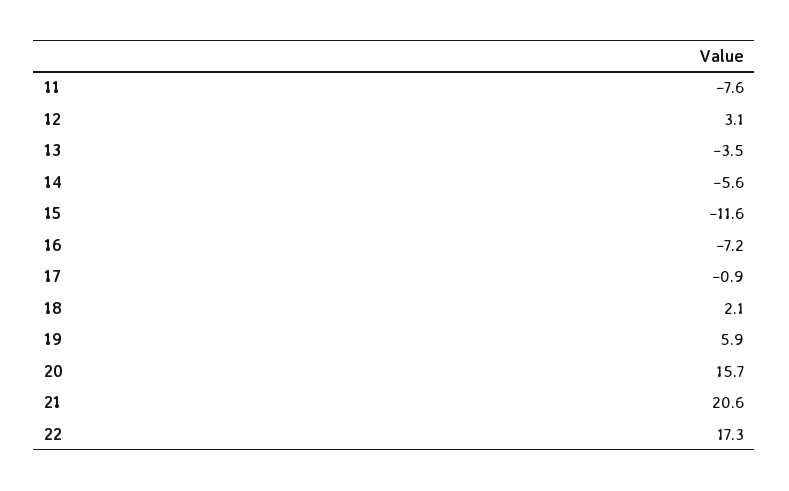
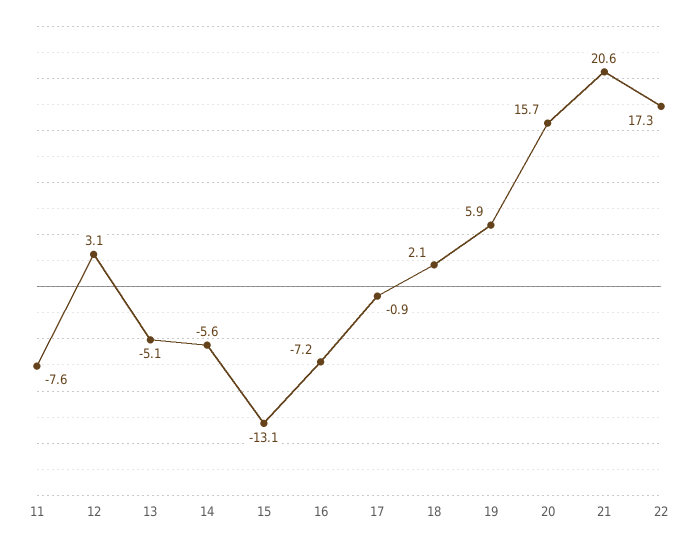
  {
    "11": -7.6,
    "12": 3.1,
-   "13": -3.5,
+   "13": -5.1,
    "14": -5.6,
-   "15": -11.6,
+   "15": -13.1,
    "16": -7.2,
    "17": -0.9,
    "18": 2.1,
    "19": 5.9,
    "20": 15.7,
    "21": 20.6,
    "22": 17.3
  }

